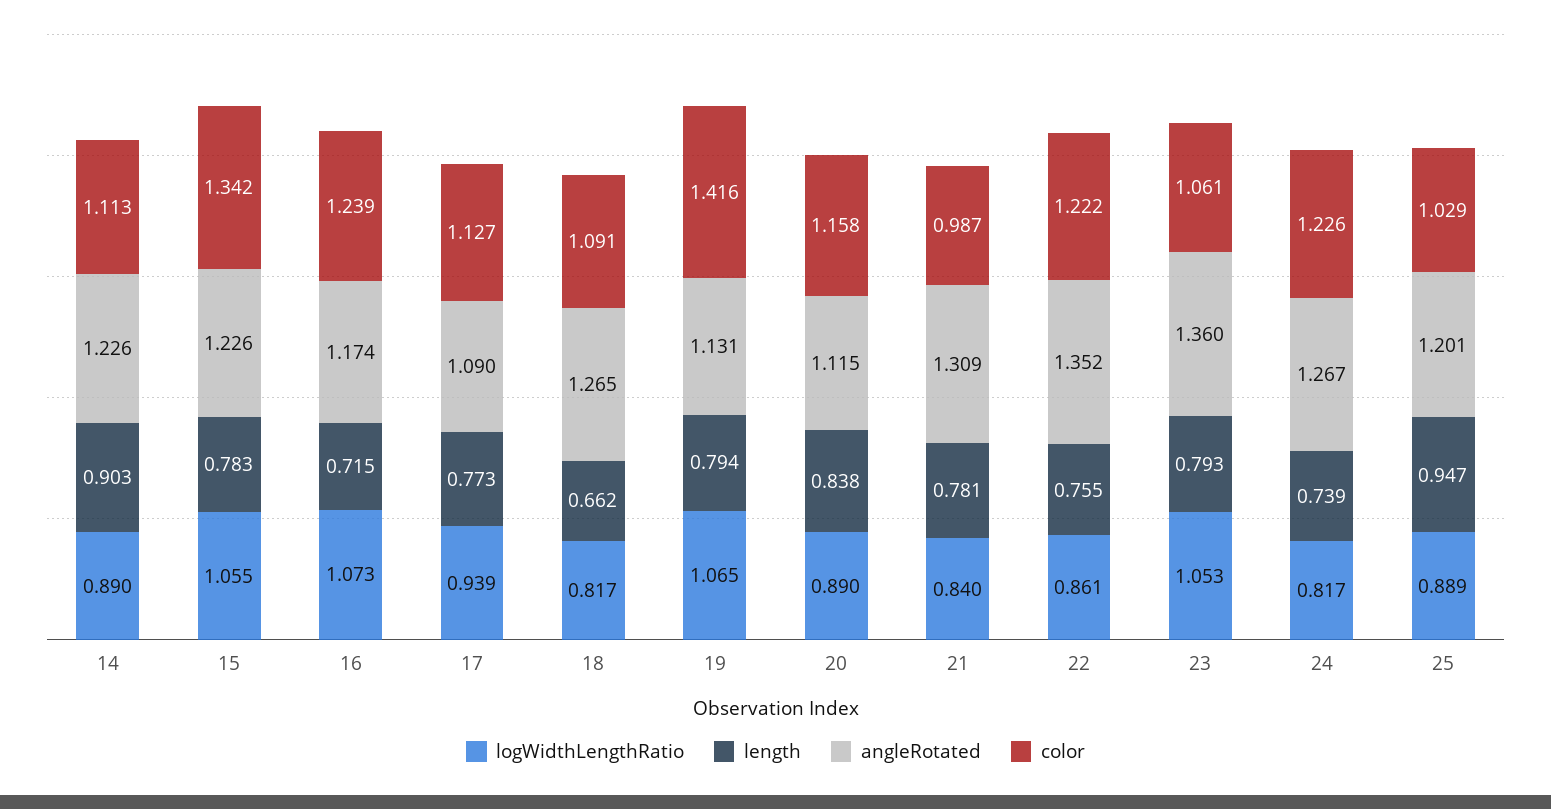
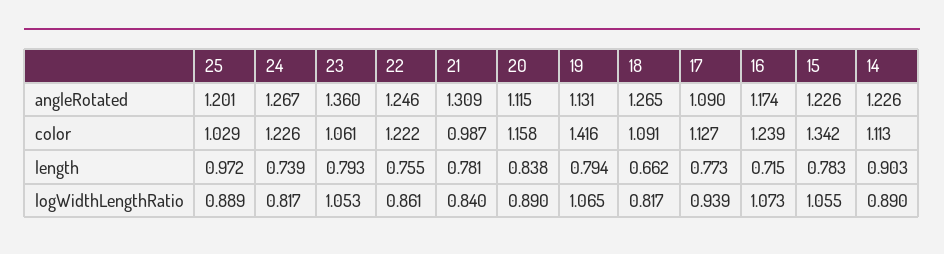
  {
    "logWidthLengthRatio": {
      "14": 0.89,
      "15": 1.055,
      "16": 1.073,
      "17": 0.939,
      "18": 0.817,
      "19": 1.065,
      "20": 0.89,
      "21": 0.84,
      "22": 0.861,
      "23": 1.053,
      "24": 0.817,
      "25": 0.889
    },
    "length": {
      "14": 0.903,
      "15": 0.783,
      "16": 0.715,
      "17": 0.773,
      "18": 0.662,
      "19": 0.794,
      "20": 0.838,
      "21": 0.781,
      "22": 0.755,
      "23": 0.793,
      "24": 0.739,
-     "25": 0.947
+     "25": 0.972
    },
    "angleRotated": {
      "14": 1.226,
      "15": 1.226,
      "16": 1.174,
      "17": 1.09,
      "18": 1.265,
      "19": 1.131,
      "20": 1.115,
      "21": 1.309,
-     "22": 1.352,
+     "22": 1.246,
      "23": 1.36,
      "24": 1.267,
      "25": 1.201
    },
    "color": {
      "14": 1.113,
      "15": 1.342,
      "16": 1.239,
      "17": 1.127,
      "18": 1.091,
      "19": 1.416,
      "20": 1.158,
      "21": 0.987,
      "22": 1.222,
      "23": 1.061,
      "24": 1.226,
      "25": 1.029
    }
  }

